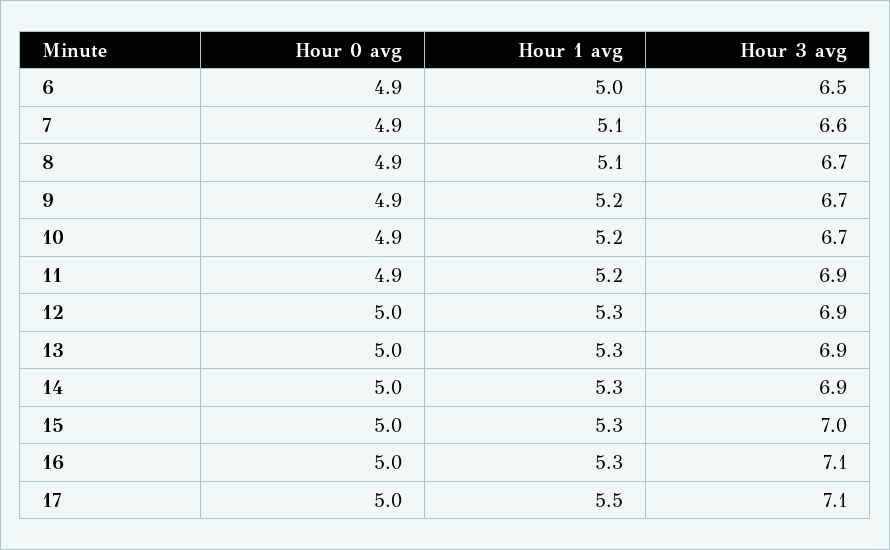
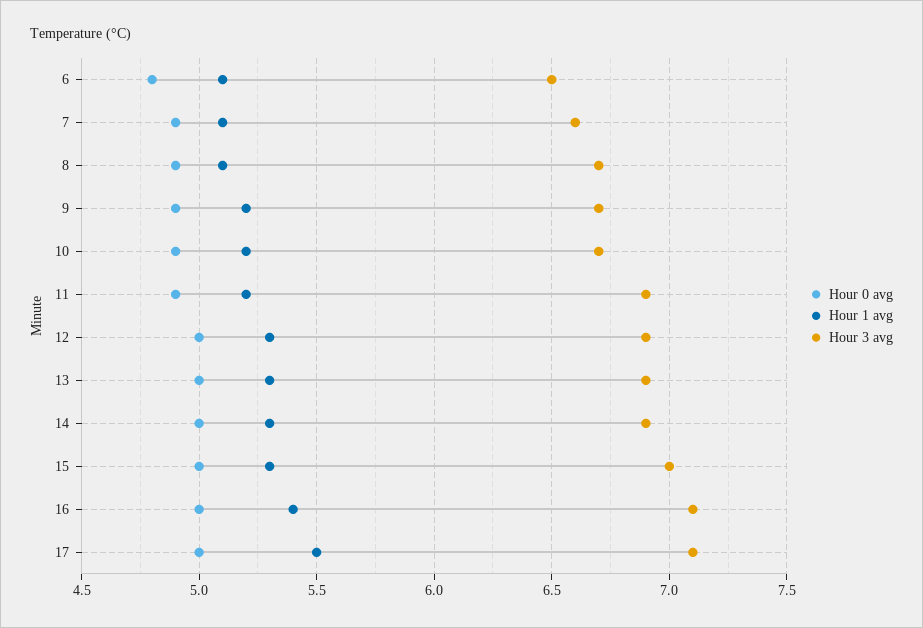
  {
    "Hour 0 avg": {
-     "6": 4.9,
+     "6": 4.8,
      "7": 4.9,
      "8": 4.9,
      "9": 4.9,
      "10": 4.9,
      "11": 4.9,
      "12": 5,
      "13": 5,
      "14": 5,
      "15": 5,
      "16": 5,
      "17": 5
    },
    "Hour 1 avg": {
-     "6": 5,
+     "6": 5.1,
      "7": 5.1,
      "8": 5.1,
      "9": 5.2,
      "10": 5.2,
      "11": 5.2,
      "12": 5.3,
      "13": 5.3,
      "14": 5.3,
      "15": 5.3,
-     "16": 5.3,
+     "16": 5.4,
      "17": 5.5
    },
    "Hour 3 avg": {
      "6": 6.5,
      "7": 6.6,
      "8": 6.7,
      "9": 6.7,
      "10": 6.7,
      "11": 6.9,
      "12": 6.9,
      "13": 6.9,
      "14": 6.9,
      "15": 7,
      "16": 7.1,
      "17": 7.1
    }
  }

